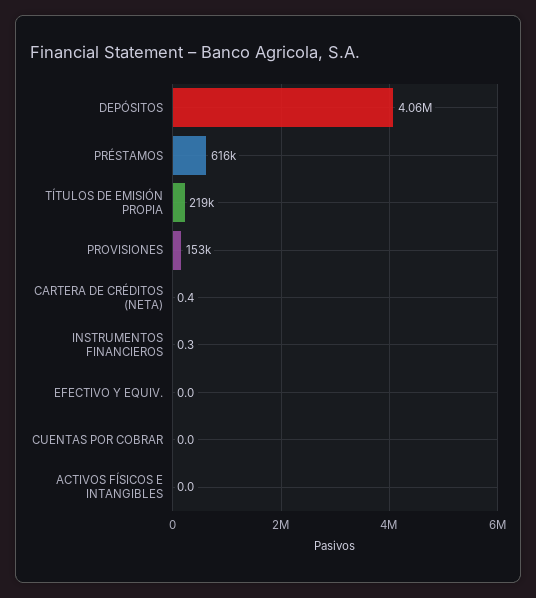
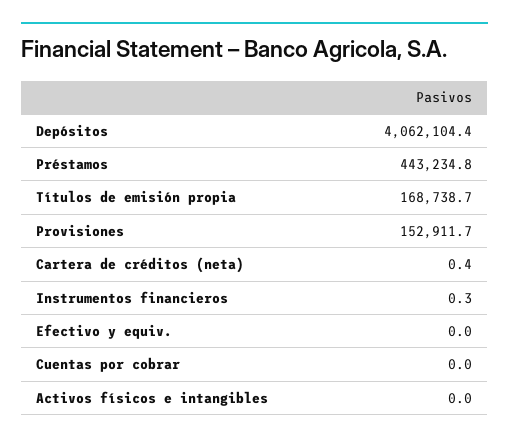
  {
    "DEPÓSITOS": 4062104.4,
-   "PRÉSTAMOS": 616000,
+   "PRÉSTAMOS": 443234.8,
-   "TÍTULOS DE EMISIÓN PROPIA": 219000,
+   "TÍTULOS DE EMISIÓN PROPIA": 168738.7,
    "PROVISIONES": 152911.7,
    "CARTERA DE CRÉDITOS (NETA)": 0.4,
    "INSTRUMENTOS FINANCIEROS": 0.3,
    "EFECTIVO Y EQUIV.": 0,
    "CUENTAS POR COBRAR": 0,
    "ACTIVOS FÍSICOS E INTANGIBLES": 0
  }

